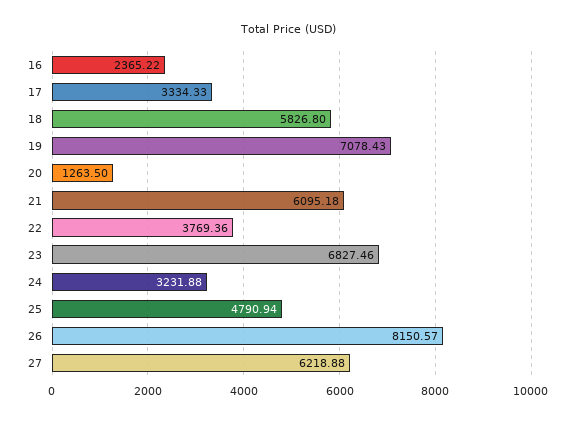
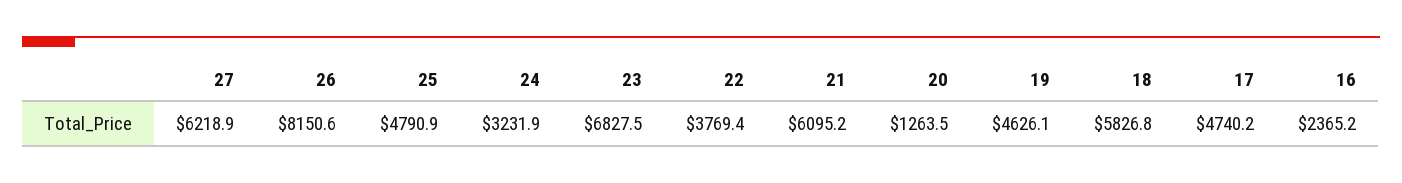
  {
    "16": 2365.22,
-   "17": 3334.33,
+   "17": 4740.2,
    "18": 5826.8,
-   "19": 7078.43,
+   "19": 4626.1,
    "20": 1263.5,
    "21": 6095.18,
    "22": 3769.36,
    "23": 6827.46,
    "24": 3231.88,
    "25": 4790.94,
    "26": 8150.57,
    "27": 6218.88
  }

